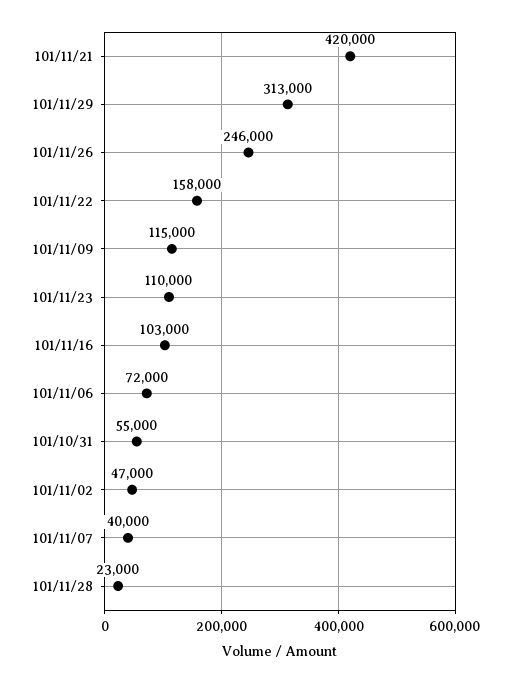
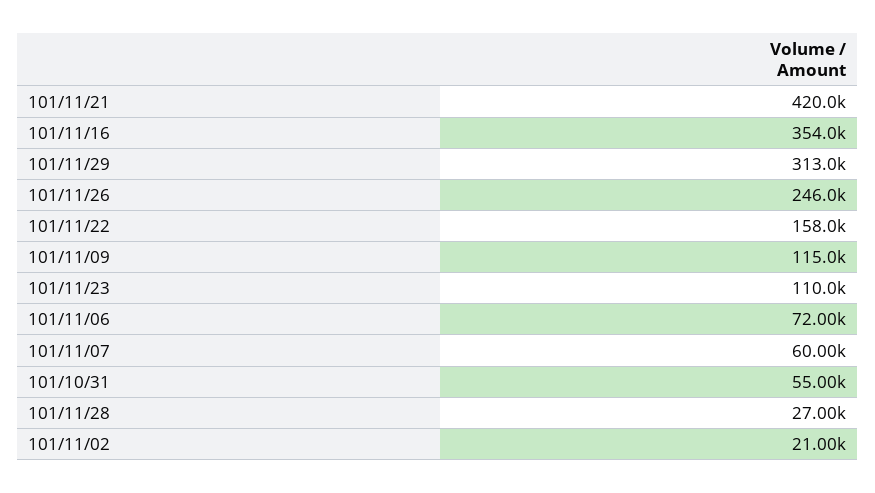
  {
    "101/11/21": 420000,
    "101/11/29": 313000,
    "101/11/26": 246000,
    "101/11/22": 158000,
    "101/11/09": 115000,
    "101/11/23": 110000,
-   "101/11/16": 103000,
+   "101/11/16": 354000,
    "101/11/06": 72000,
    "101/10/31": 55000,
-   "101/11/02": 47000,
+   "101/11/02": 21000,
-   "101/11/07": 40000,
+   "101/11/07": 60000,
-   "101/11/28": 23000
+   "101/11/28": 27000
  }

